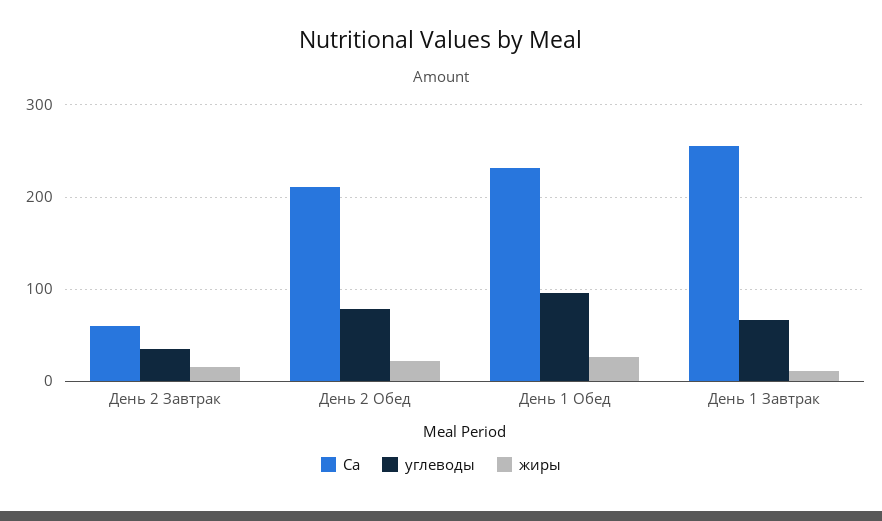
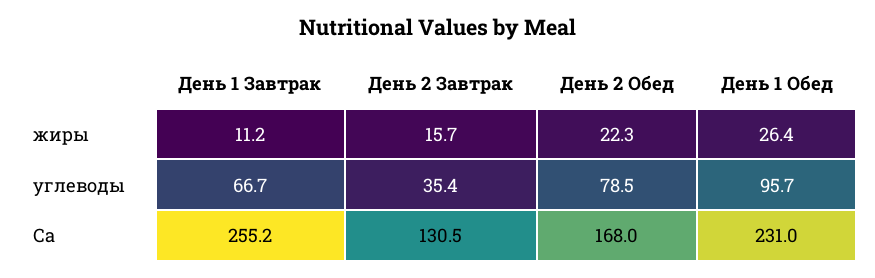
  {
    "Ca": {
-     "День 2 Завтрак": 60,
+     "День 2 Завтрак": 130.5,
-     "День 2 Обед": 210,
+     "День 2 Обед": 168,
      "День 1 Обед": 231,
      "День 1 Завтрак": 255.2
    },
    "углеводы": {
      "День 2 Завтрак": 35.4,
      "День 2 Обед": 78.5,
      "День 1 Обед": 95.7,
      "День 1 Завтрак": 66.7
    },
    "жиры": {
      "День 2 Завтрак": 15.7,
      "День 2 Обед": 22.3,
      "День 1 Обед": 26.4,
      "День 1 Завтрак": 11.2
    }
  }

